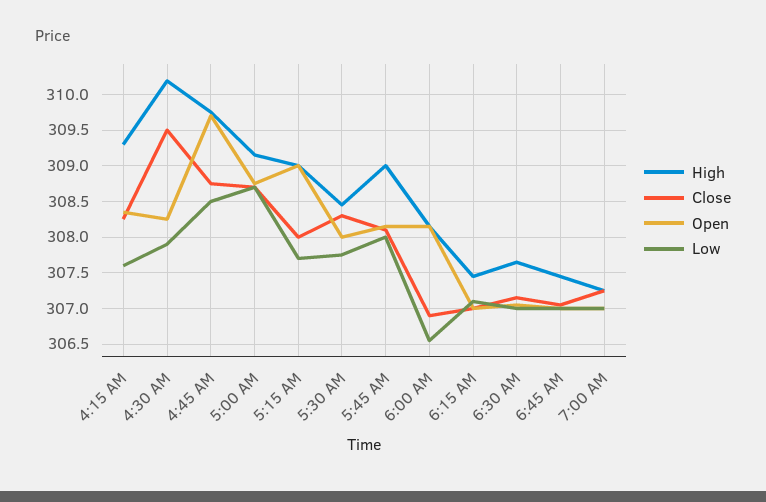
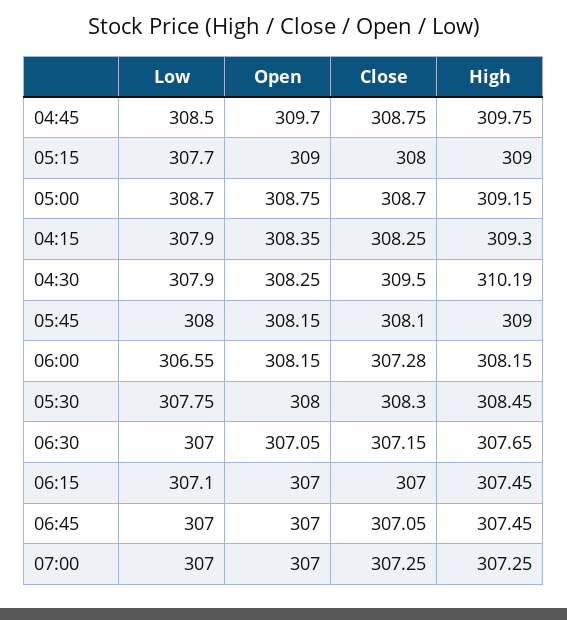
  {
    "High": {
      "4:15 AM": 309.3,
      "4:30 AM": 310.19,
      "4:45 AM": 309.75,
      "5:00 AM": 309.15,
      "5:15 AM": 309,
      "5:30 AM": 308.45,
      "5:45 AM": 309,
      "6:00 AM": 308.15,
      "6:15 AM": 307.45,
      "6:30 AM": 307.65,
      "6:45 AM": 307.45,
      "7:00 AM": 307.25
    },
    "Close": {
      "4:15 AM": 308.25,
      "4:30 AM": 309.5,
      "4:45 AM": 308.75,
      "5:00 AM": 308.7,
      "5:15 AM": 308,
      "5:30 AM": 308.3,
      "5:45 AM": 308.1,
-     "6:00 AM": 306.9,
+     "6:00 AM": 307.28,
      "6:15 AM": 307,
      "6:30 AM": 307.15,
      "6:45 AM": 307.05,
      "7:00 AM": 307.25
    },
    "Open": {
      "4:15 AM": 308.35,
      "4:30 AM": 308.25,
      "4:45 AM": 309.7,
      "5:00 AM": 308.75,
      "5:15 AM": 309,
      "5:30 AM": 308,
      "5:45 AM": 308.15,
      "6:00 AM": 308.15,
      "6:15 AM": 307,
      "6:30 AM": 307.05,
      "6:45 AM": 307,
      "7:00 AM": 307
    },
    "Low": {
-     "4:15 AM": 307.6,
+     "4:15 AM": 307.9,
      "4:30 AM": 307.9,
      "4:45 AM": 308.5,
      "5:00 AM": 308.7,
      "5:15 AM": 307.7,
      "5:30 AM": 307.75,
      "5:45 AM": 308,
      "6:00 AM": 306.55,
      "6:15 AM": 307.1,
      "6:30 AM": 307,
      "6:45 AM": 307,
      "7:00 AM": 307
    }
  }

